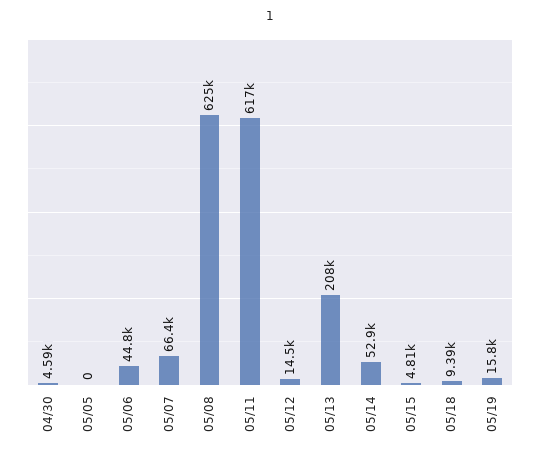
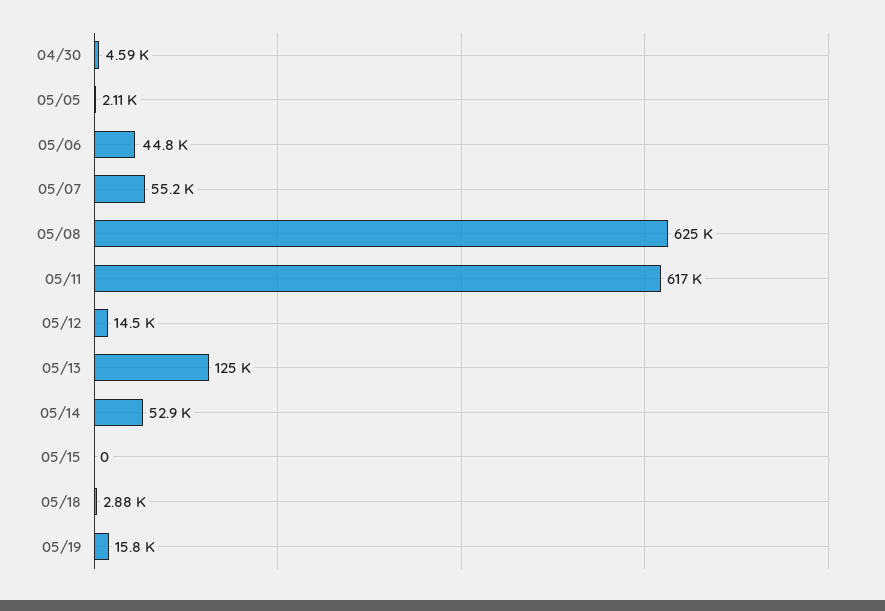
  {
    "04/30": 4590,
-   "05/05": 0,
+   "05/05": 2110,
    "05/06": 44800,
-   "05/07": 66400,
+   "05/07": 55200,
    "05/08": 625000,
    "05/11": 617000,
    "05/12": 14500,
-   "05/13": 208000,
+   "05/13": 125000,
    "05/14": 52900,
-   "05/15": 4810,
+   "05/15": 0,
-   "05/18": 9390,
+   "05/18": 2880,
    "05/19": 15800
  }

